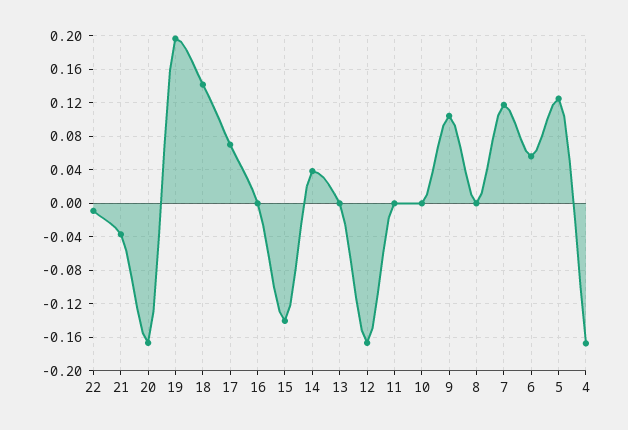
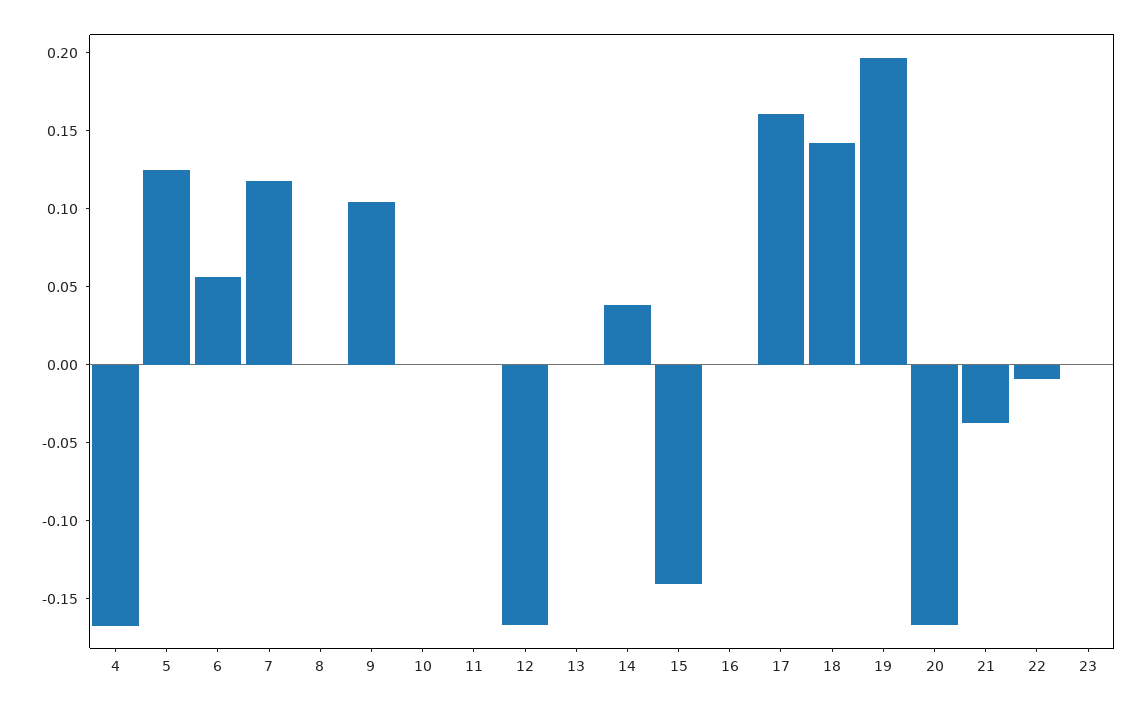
  {
    "22": -0.01,
    "21": -0.04,
    "20": -0.17,
    "19": 0.2,
    "18": 0.14,
-   "17": 0.07,
+   "17": 0.16,
    "16": 0,
    "15": -0.14,
    "14": 0.04,
    "13": 0,
    "12": -0.17,
    "11": 0,
    "10": 0,
    "9": 0.1,
    "8": 0,
    "7": 0.12,
    "6": 0.06,
    "5": 0.13,
-   "4": -0.17
+   "4": -0.17,
+   "23": 0
  }

